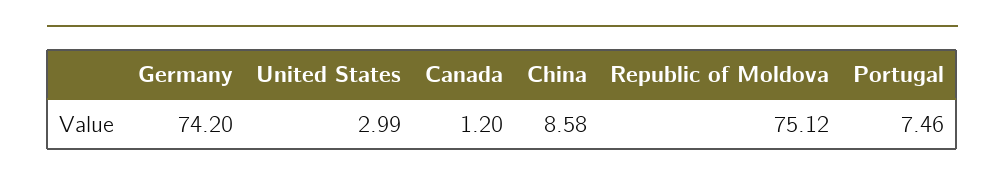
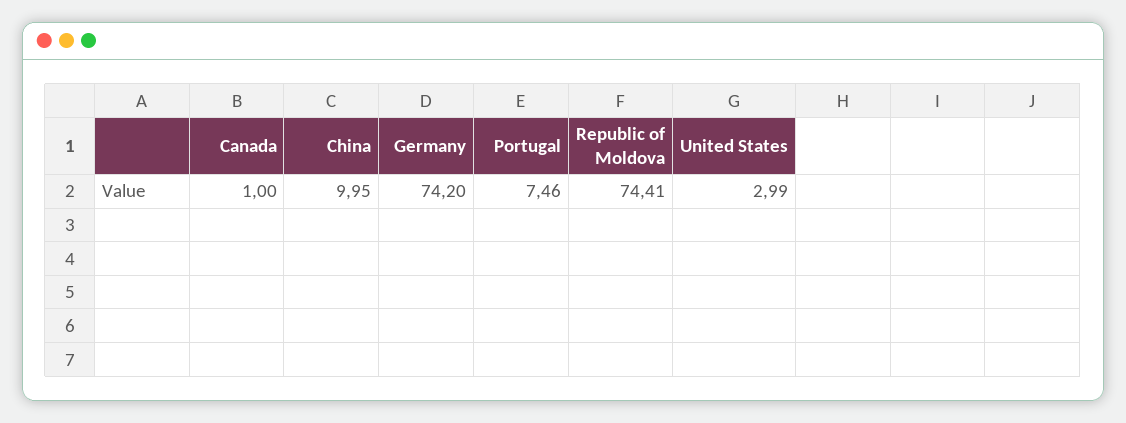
  {
    "Germany": 74.2,
    "United States": 2.99,
-   "Canada": 1.2,
+   "Canada": 1,
-   "China": 8.58,
+   "China": 9.95,
-   "Republic of Moldova": 75.12,
+   "Republic of Moldova": 74.41,
    "Portugal": 7.46
  }

